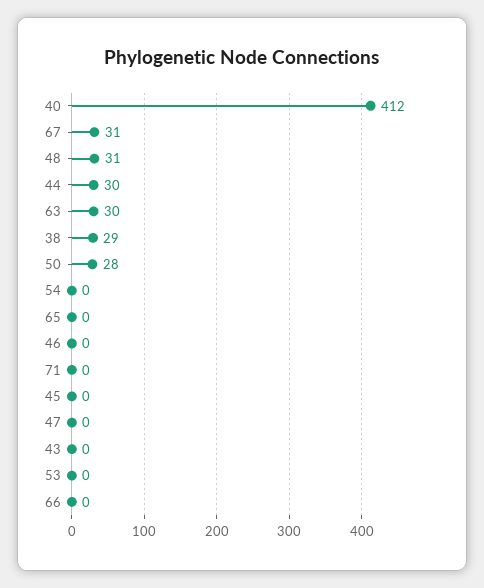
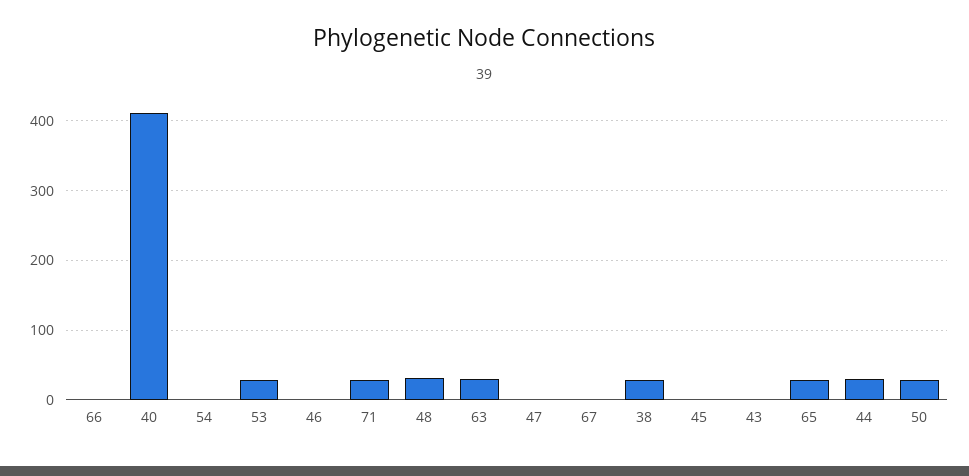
  {
    "40": 412,
-   "67": 31,
+   "67": 0,
    "48": 31,
    "44": 30,
    "63": 30,
    "38": 29,
    "50": 28,
    "54": 0,
-   "65": 0,
+   "65": 30,
    "46": 0,
-   "71": 0,
+   "71": 30,
    "45": 0,
    "47": 0,
    "43": 0,
-   "53": 0,
+   "53": 30,
    "66": 0
  }

